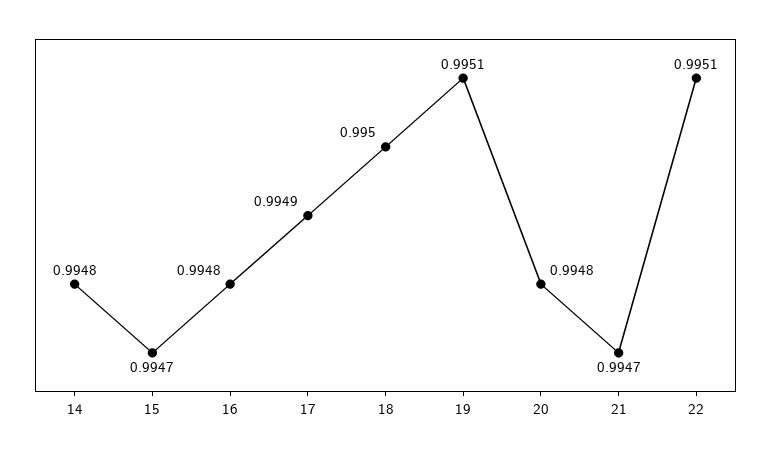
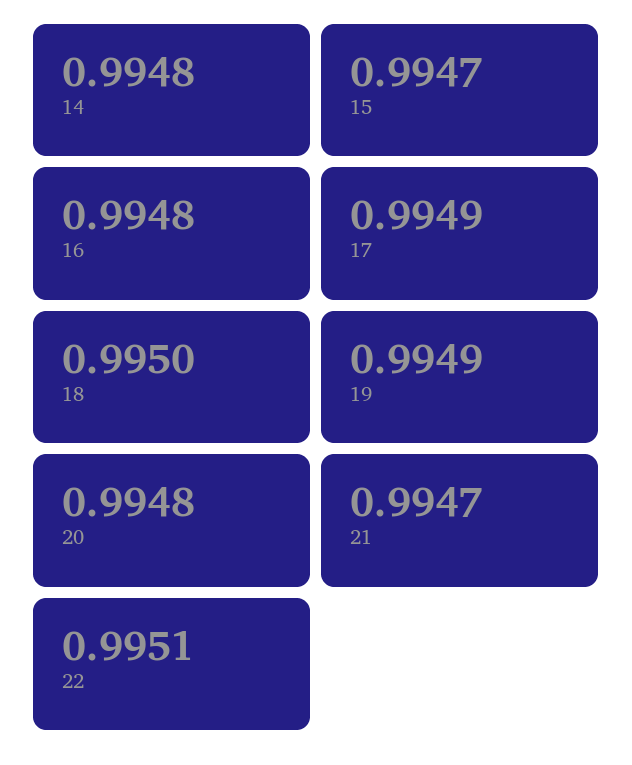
  {
    "14": 0.9948,
    "15": 0.9947,
    "16": 0.9948,
    "17": 0.9949,
    "18": 0.995,
-   "19": 0.9951,
+   "19": 0.9949,
    "20": 0.9948,
    "21": 0.9947,
    "22": 0.9951
  }

